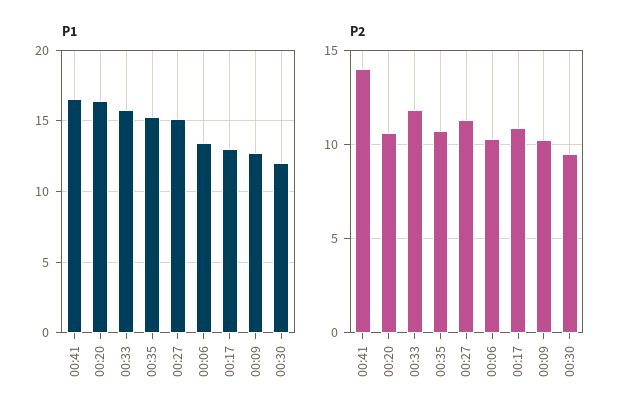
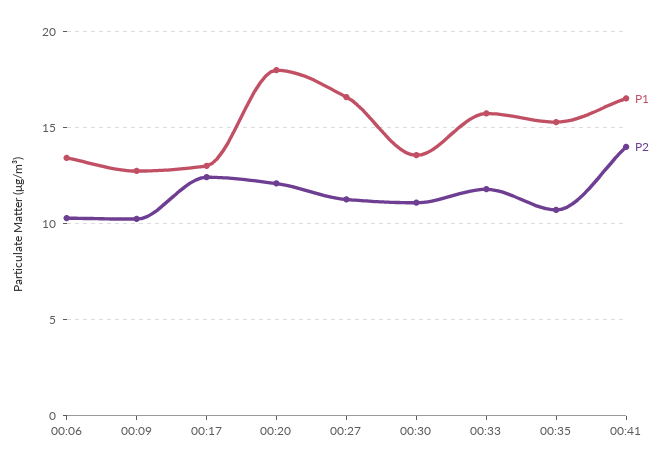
  {
    "P1": {
      "00:41": 16.5,
-     "00:20": 16.5,
+     "00:20": 18,
      "00:33": 16,
      "00:35": 15.5,
-     "00:27": 15,
+     "00:27": 16.5,
      "00:06": 13.5,
      "00:17": 13,
      "00:09": 13,
-     "00:30": 12
+     "00:30": 13.5
    },
    "P2": {
      "00:41": 14,
-     "00:20": 10.5,
+     "00:20": 12,
      "00:33": 12,
      "00:35": 10.5,
      "00:27": 11.5,
      "00:06": 10.5,
-     "00:17": 11,
+     "00:17": 12.5,
      "00:09": 10.5,
-     "00:30": 9.5
+     "00:30": 11
    }
  }

